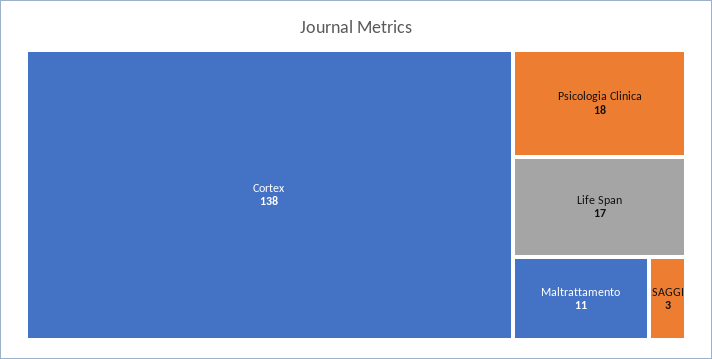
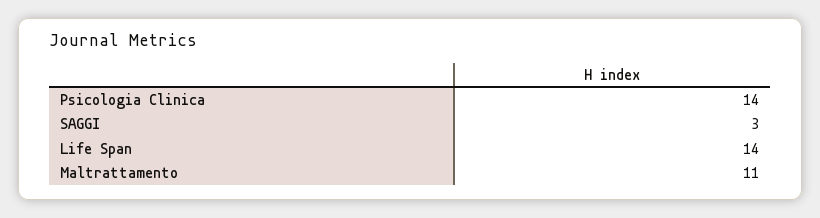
  {
-   "Cortex": 138,
-   "Psicologia Clinica": 18,
+   "Psicologia Clinica": 14,
-   "Life Span": 17,
+   "Life Span": 14,
    "Maltrattamento": 11,
    "SAGGI": 3
  }

